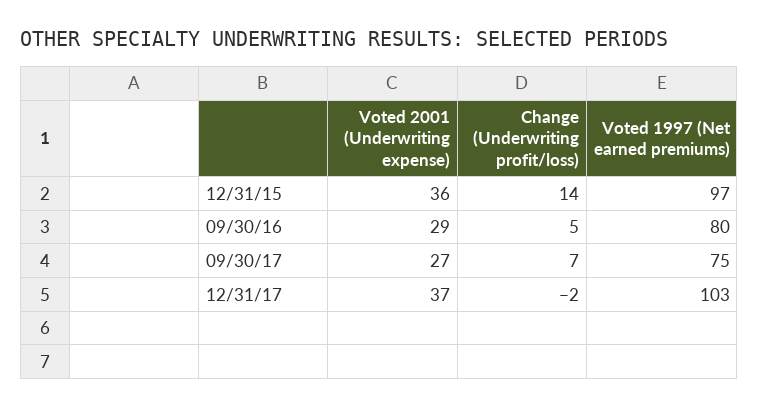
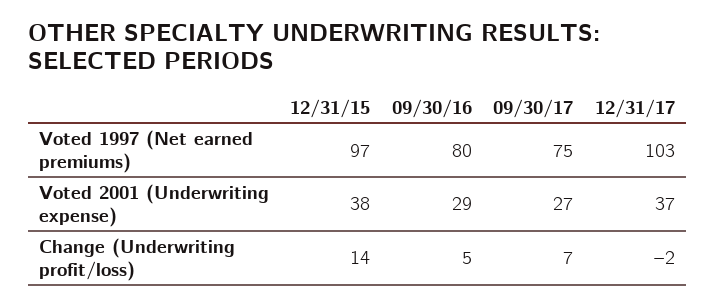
  {
    "Voted 2001 (Underwriting expense)": {
-     "12/31/15": 36,
+     "12/31/15": 38,
      "09/30/16": 29,
      "09/30/17": 27,
      "12/31/17": 37
    },
    "Change (Underwriting profit/loss)": {
      "12/31/15": 14,
      "09/30/16": 5,
      "09/30/17": 7,
      "12/31/17": -2
    },
    "Voted 1997 (Net earned premiums)": {
      "12/31/15": 97,
      "09/30/16": 80,
      "09/30/17": 75,
      "12/31/17": 103
    }
  }

